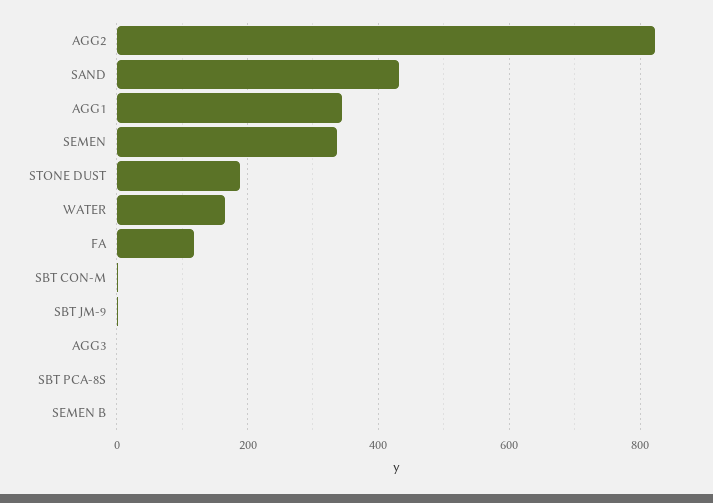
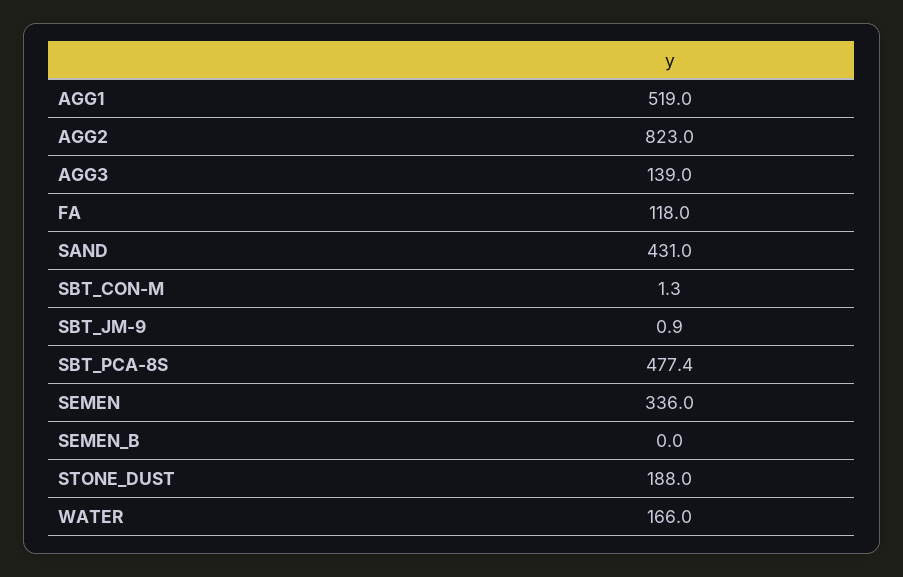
  {
    "AGG2": 823,
    "SAND": 431,
-   "AGG1": 340,
+   "AGG1": 519,
    "SEMEN": 336,
    "STONE DUST": 188,
    "WATER": 166,
    "FA": 118,
    "SBT CON-M": 1.3,
    "SBT JM-9": 0.9,
-   "AGG3": 0,
+   "AGG3": 139,
-   "SBT PCA-8S": 0,
+   "SBT PCA-8S": 477.4,
    "SEMEN B": 0
  }

